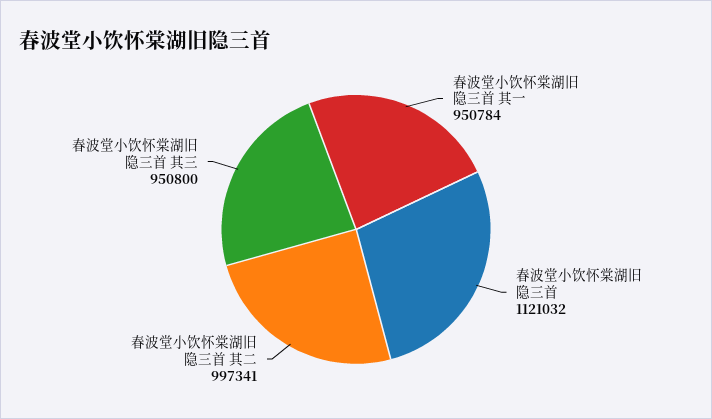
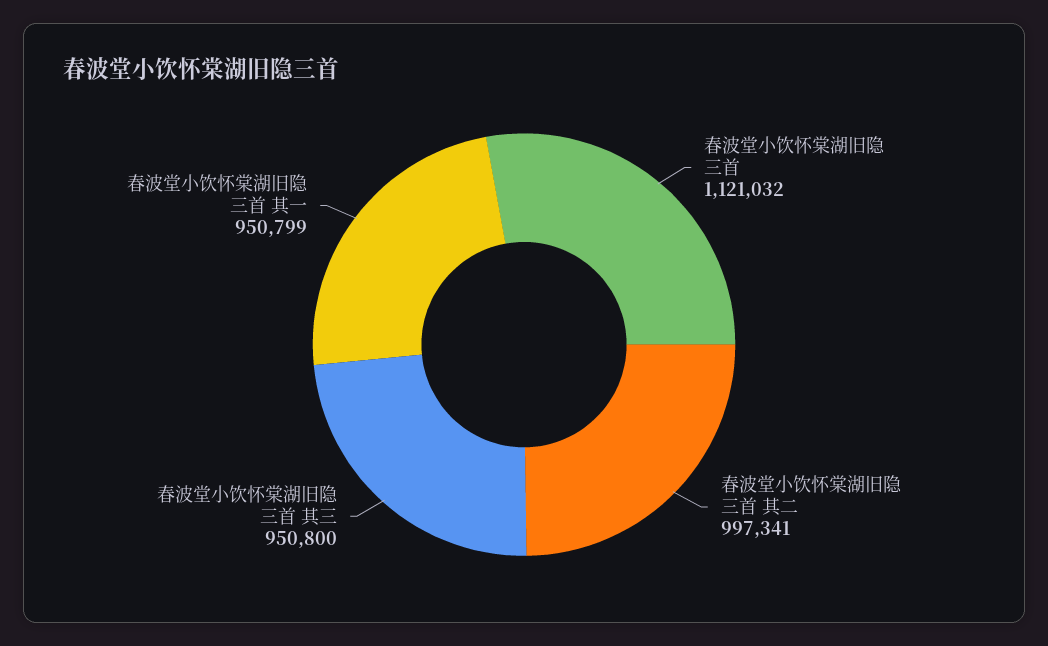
  {
-   "春波堂小饮怀棠湖旧隐三首 其一": 950784,
+   "春波堂小饮怀棠湖旧隐三首 其一": 950799,
    "春波堂小饮怀棠湖旧隐三首": 1121032,
    "春波堂小饮怀棠湖旧隐三首 其二": 997341,
    "春波堂小饮怀棠湖旧隐三首 其三": 950800
  }

